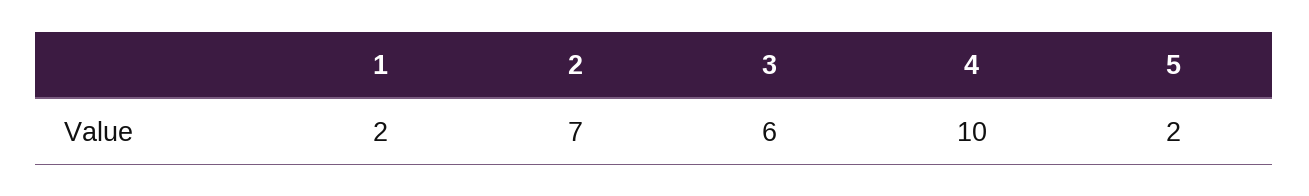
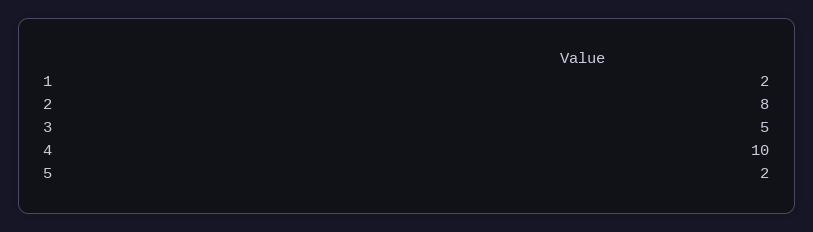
  {
    "1": 2,
-   "2": 7,
+   "2": 8,
-   "3": 6,
+   "3": 5,
    "4": 10,
    "5": 2
  }

